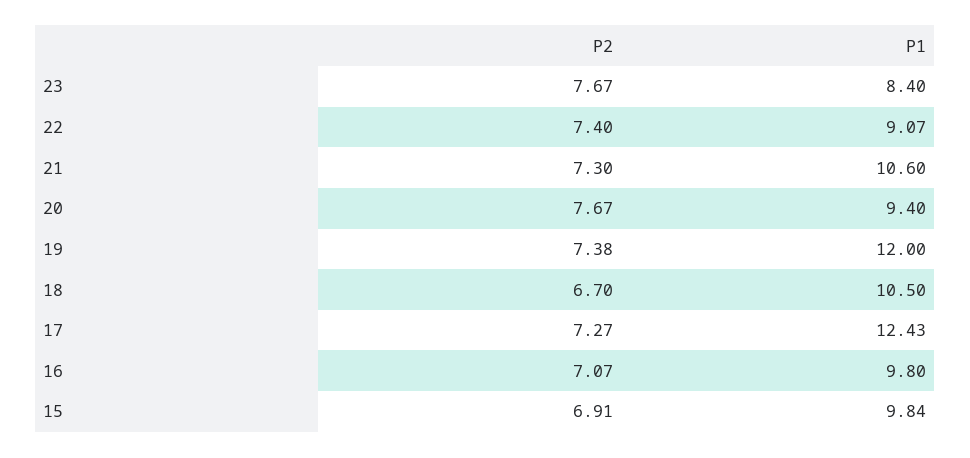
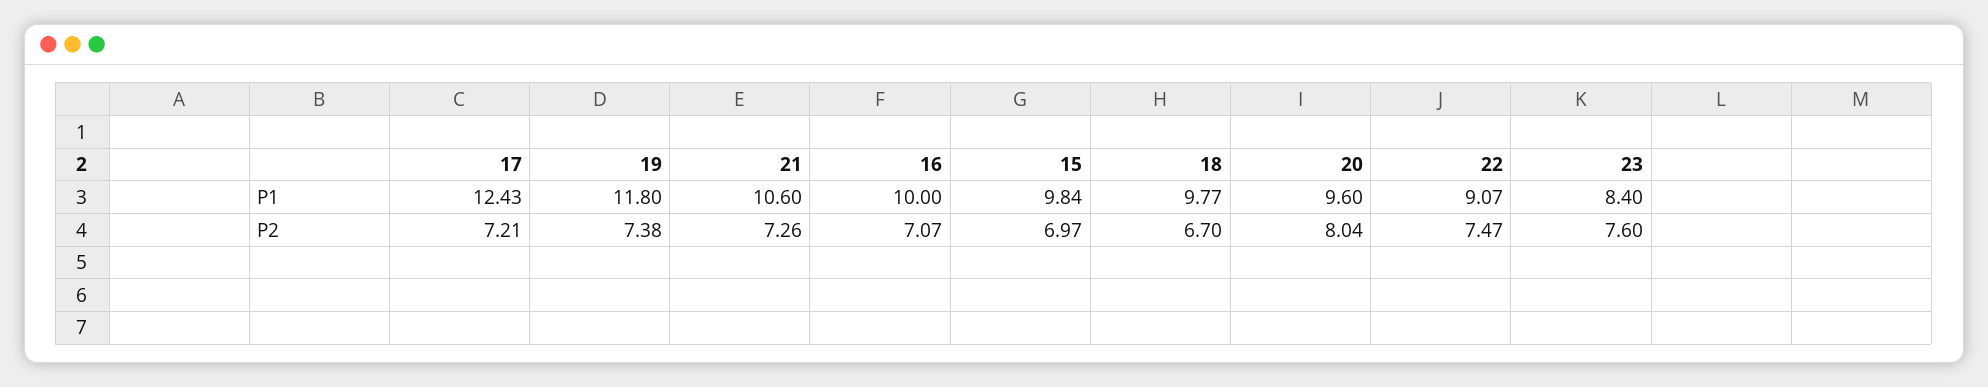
  {
    "P2": {
-     "23": 7.67,
+     "23": 7.6,
-     "22": 7.4,
+     "22": 7.47,
-     "21": 7.3,
+     "21": 7.26,
-     "20": 7.67,
+     "20": 8.04,
      "19": 7.38,
      "18": 6.7,
-     "17": 7.27,
+     "17": 7.21,
      "16": 7.07,
-     "15": 6.91
+     "15": 6.97
    },
    "P1": {
      "23": 8.4,
      "22": 9.07,
      "21": 10.6,
-     "20": 9.4,
+     "20": 9.6,
-     "19": 12,
+     "19": 11.8,
-     "18": 10.5,
+     "18": 9.77,
      "17": 12.43,
-     "16": 9.8,
+     "16": 10,
      "15": 9.84
    }
  }

